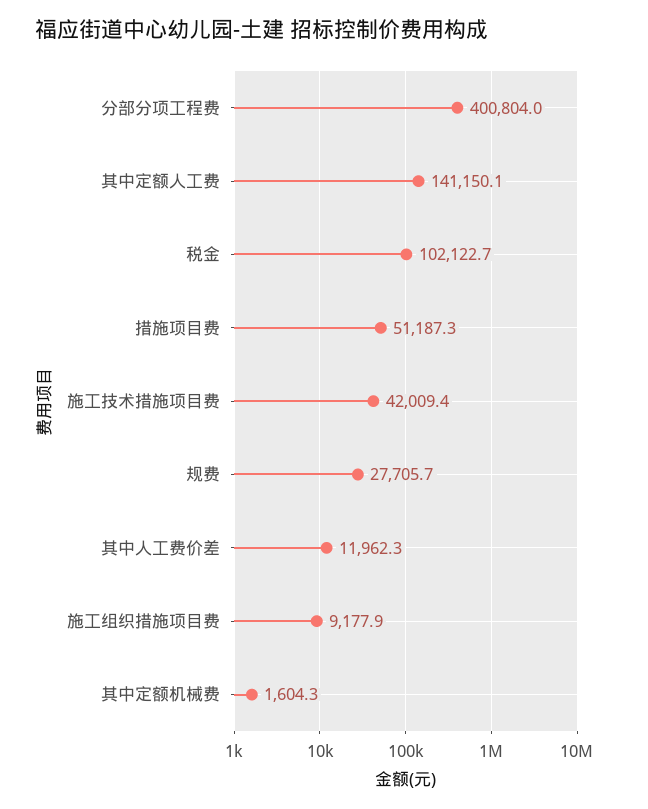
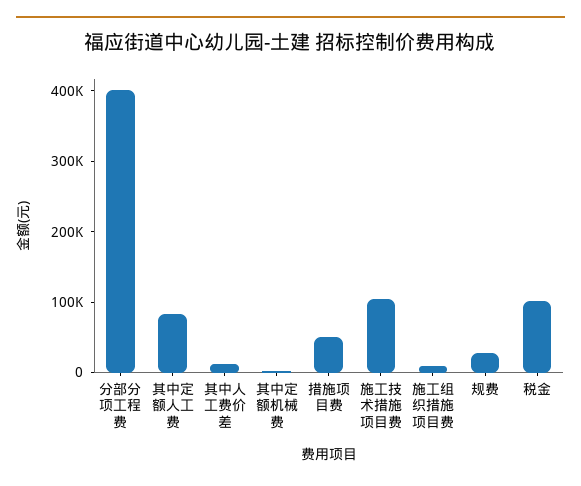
  {
    "分部分项工程费": 400804,
-   "其中定额人工费": 141150.1,
+   "其中定额人工费": 80000,
    "税金": 102122.7,
    "措施项目费": 51187.3,
-   "施工技术措施项目费": 42009.4,
+   "施工技术措施项目费": 100000,
    "规费": 27705.7,
    "其中人工费价差": 11962.3,
    "施工组织措施项目费": 9177.9,
    "其中定额机械费": 1604.3
  }

